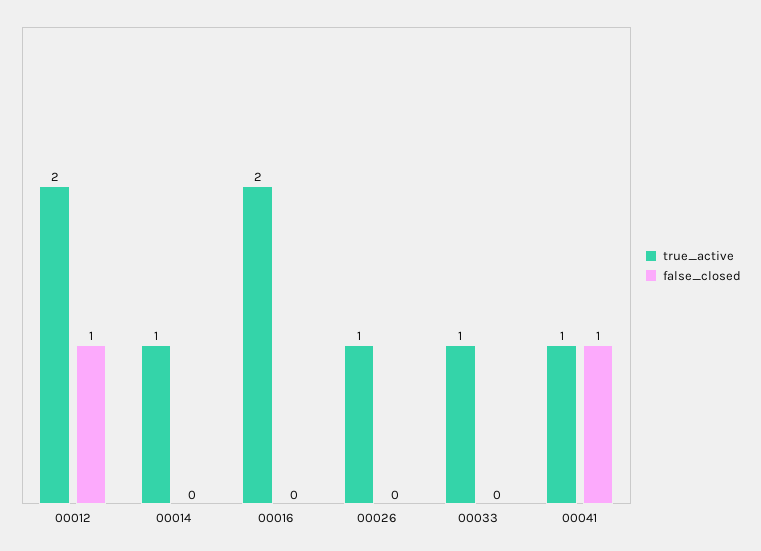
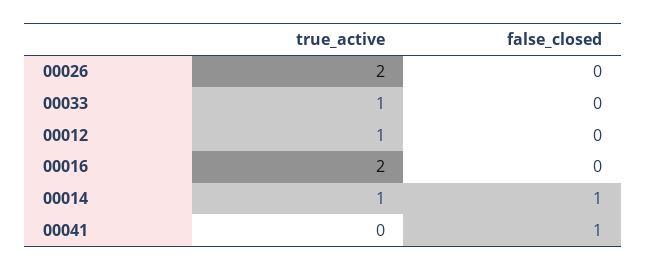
  {
    "true_active": {
-     "00012": 2,
+     "00012": 1,
      "00014": 1,
      "00016": 2,
-     "00026": 1,
+     "00026": 2,
      "00033": 1,
-     "00041": 1
+     "00041": 0
    },
    "false_closed": {
-     "00012": 1,
+     "00012": 0,
-     "00014": 0,
+     "00014": 1,
      "00016": 0,
      "00026": 0,
      "00033": 0,
      "00041": 1
    }
  }

